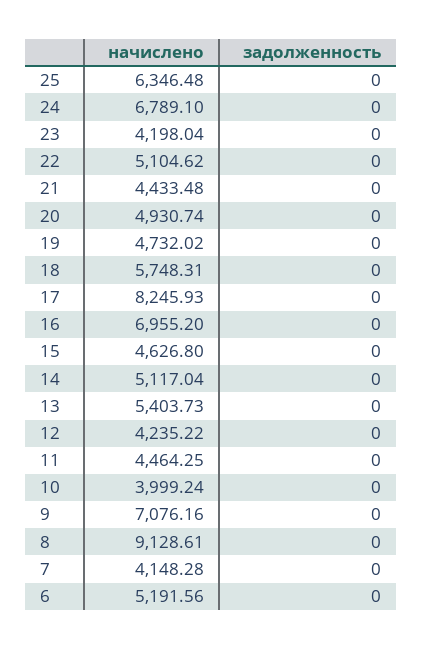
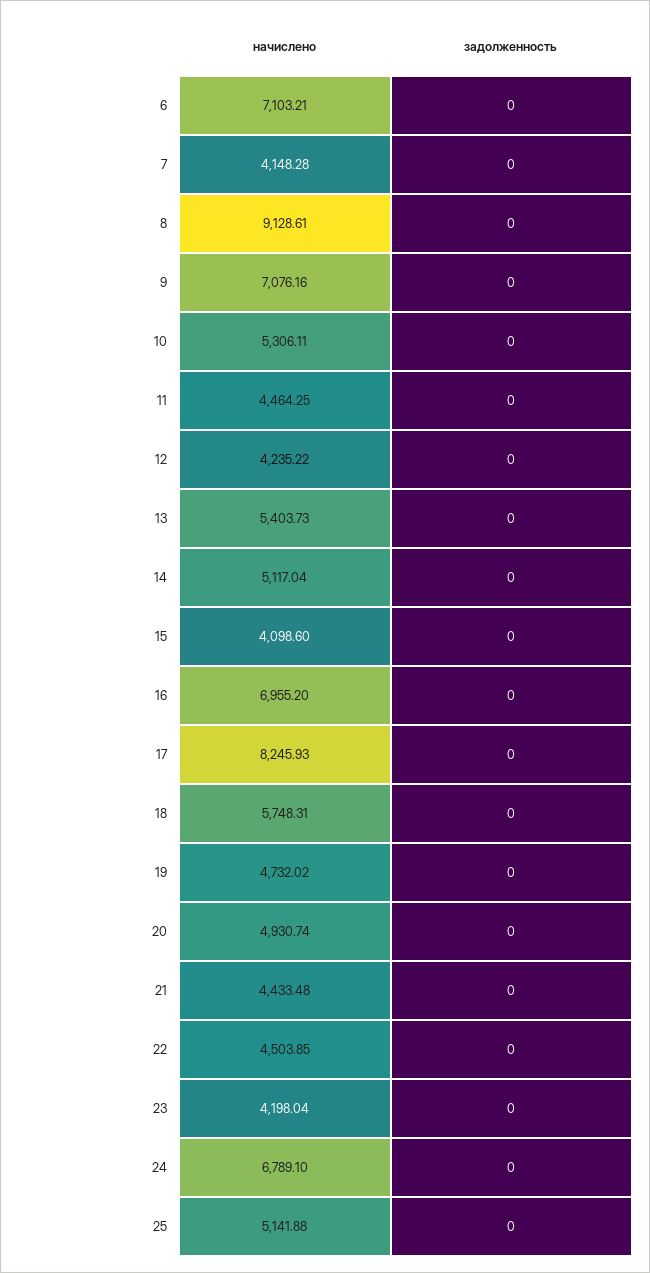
  {
    "начислено": {
-     "25": 6346.48,
+     "25": 5141.88,
      "24": 6789.1,
      "23": 4198.04,
-     "22": 5104.62,
+     "22": 4503.85,
      "21": 4433.48,
      "20": 4930.74,
      "19": 4732.02,
      "18": 5748.31,
      "17": 8245.93,
      "16": 6955.2,
-     "15": 4626.8,
+     "15": 4098.6,
      "14": 5117.04,
      "13": 5403.73,
      "12": 4235.22,
      "11": 4464.25,
-     "10": 3999.24,
+     "10": 5306.11,
      "9": 7076.16,
      "8": 9128.61,
      "7": 4148.28,
-     "6": 5191.56
+     "6": 7103.21
    },
    "задолженность": {
      "25": 0,
      "24": 0,
      "23": 0,
      "22": 0,
      "21": 0,
      "20": 0,
      "19": 0,
      "18": 0,
      "17": 0,
      "16": 0,
      "15": 0,
      "14": 0,
      "13": 0,
      "12": 0,
      "11": 0,
      "10": 0,
      "9": 0,
      "8": 0,
      "7": 0,
      "6": 0
    }
  }

